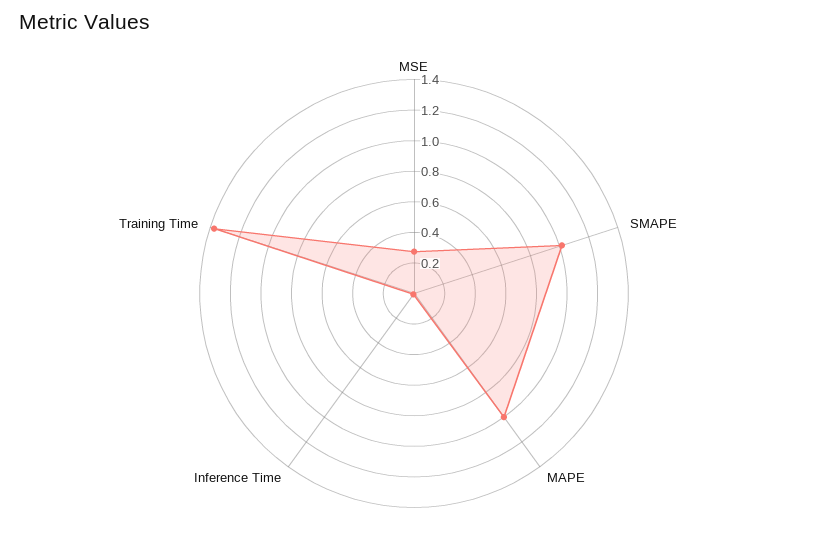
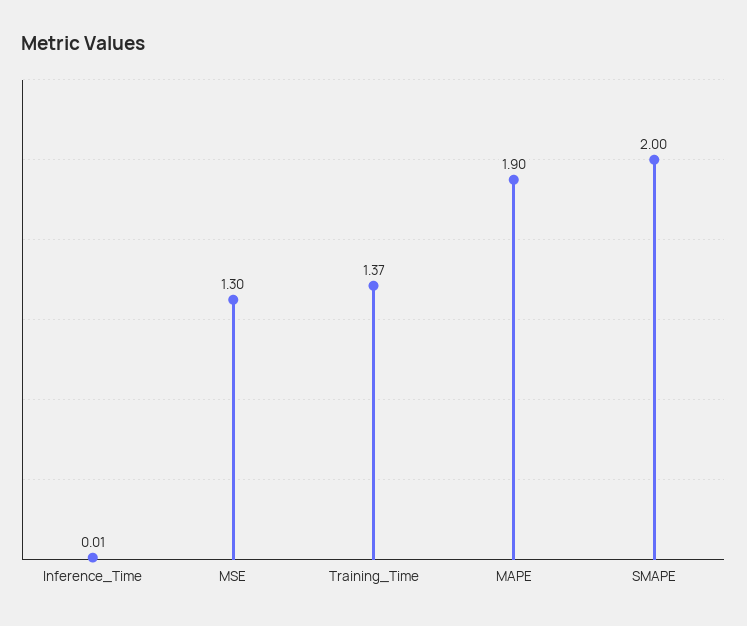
  {
-   "MSE": 0.3,
+   "MSE": 1.3,
-   "SMAPE": 1,
+   "SMAPE": 2,
-   "MAPE": 1,
+   "MAPE": 1.9,
    "Inference Time": 0.01,
    "Training Time": 1.37
  }

